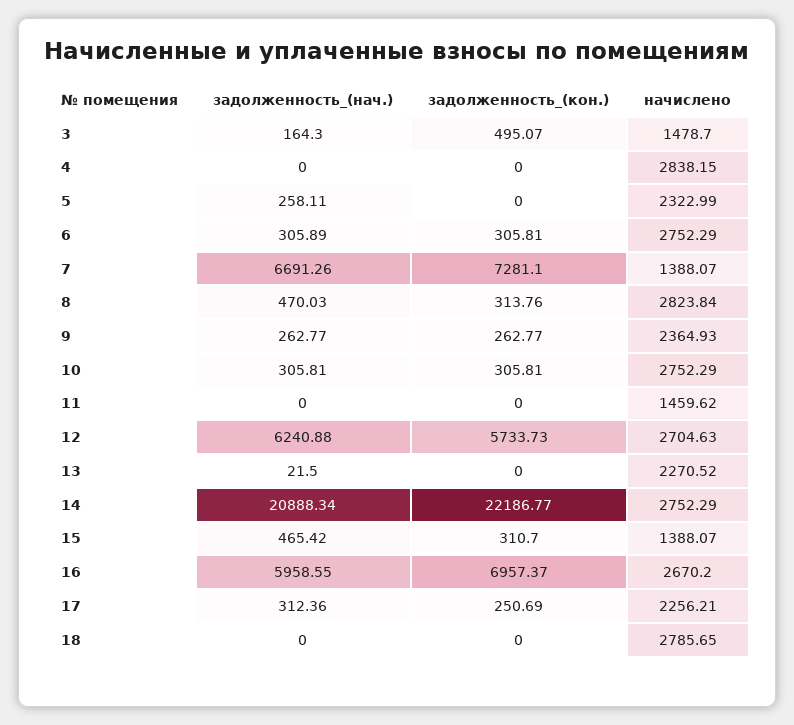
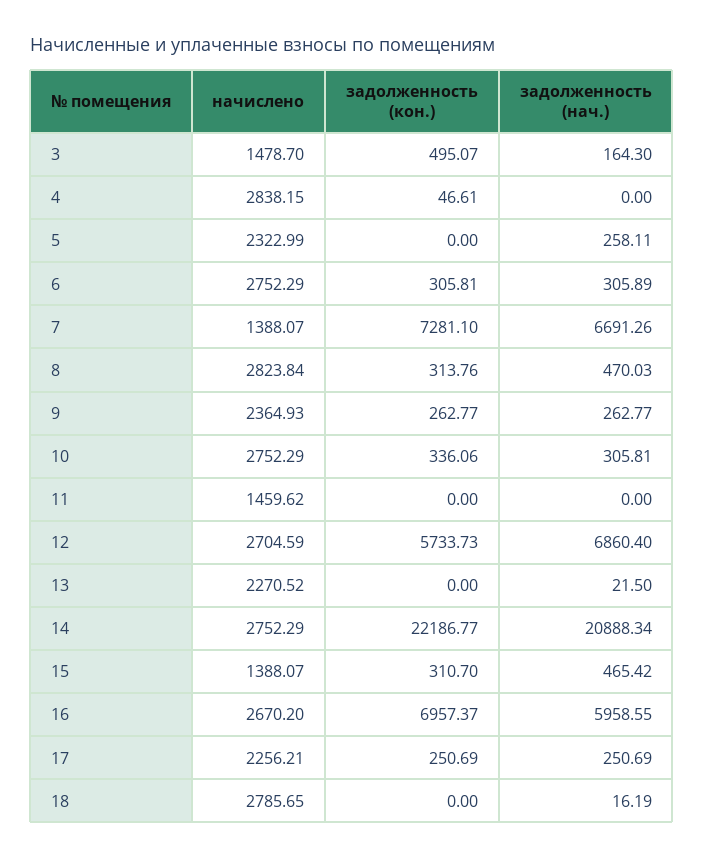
  {
    "задолженность_(нач.)": {
      "3": 164.3,
      "4": 0,
      "5": 258.11,
      "6": 305.89,
      "7": 6691.26,
      "8": 470.03,
      "9": 262.77,
      "10": 305.81,
      "11": 0,
-     "12": 6240.88,
+     "12": 6860.4,
      "13": 21.5,
      "14": 20888.34,
      "15": 465.42,
      "16": 5958.55,
-     "17": 312.36,
+     "17": 250.69,
-     "18": 0
+     "18": 16.19
    },
    "задолженность_(кон.)": {
      "3": 495.07,
-     "4": 0,
+     "4": 46.61,
      "5": 0,
      "6": 305.81,
      "7": 7281.1,
      "8": 313.76,
      "9": 262.77,
-     "10": 305.81,
+     "10": 336.06,
      "11": 0,
      "12": 5733.73,
      "13": 0,
      "14": 22186.77,
      "15": 310.7,
      "16": 6957.37,
      "17": 250.69,
      "18": 0
    },
    "начислено": {
      "3": 1478.7,
      "4": 2838.15,
      "5": 2322.99,
      "6": 2752.29,
      "7": 1388.07,
      "8": 2823.84,
      "9": 2364.93,
      "10": 2752.29,
      "11": 1459.62,
-     "12": 2704.63,
+     "12": 2704.59,
      "13": 2270.52,
      "14": 2752.29,
      "15": 1388.07,
      "16": 2670.2,
      "17": 2256.21,
      "18": 2785.65
    }
  }

